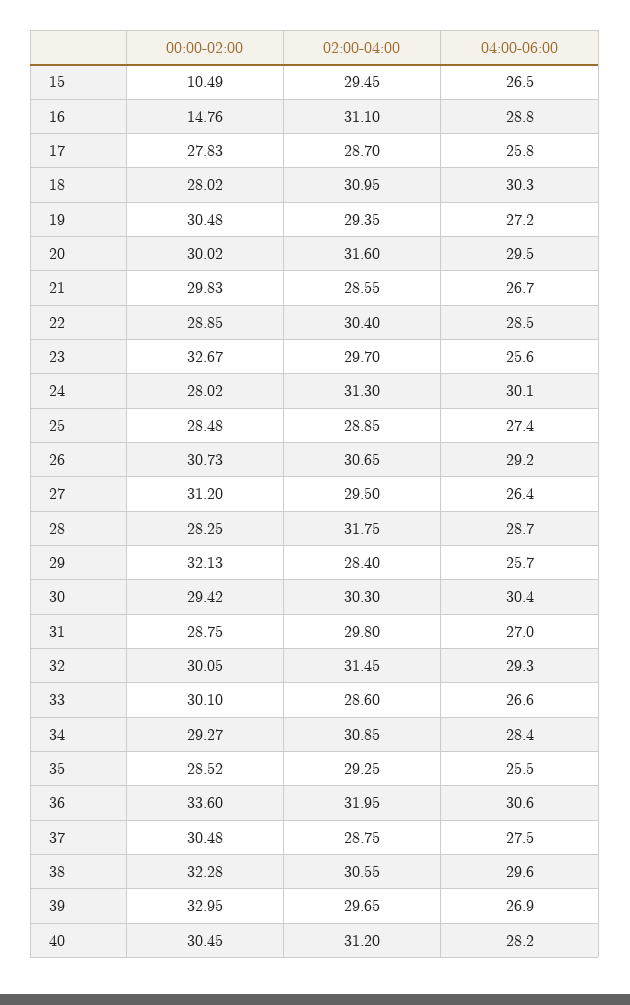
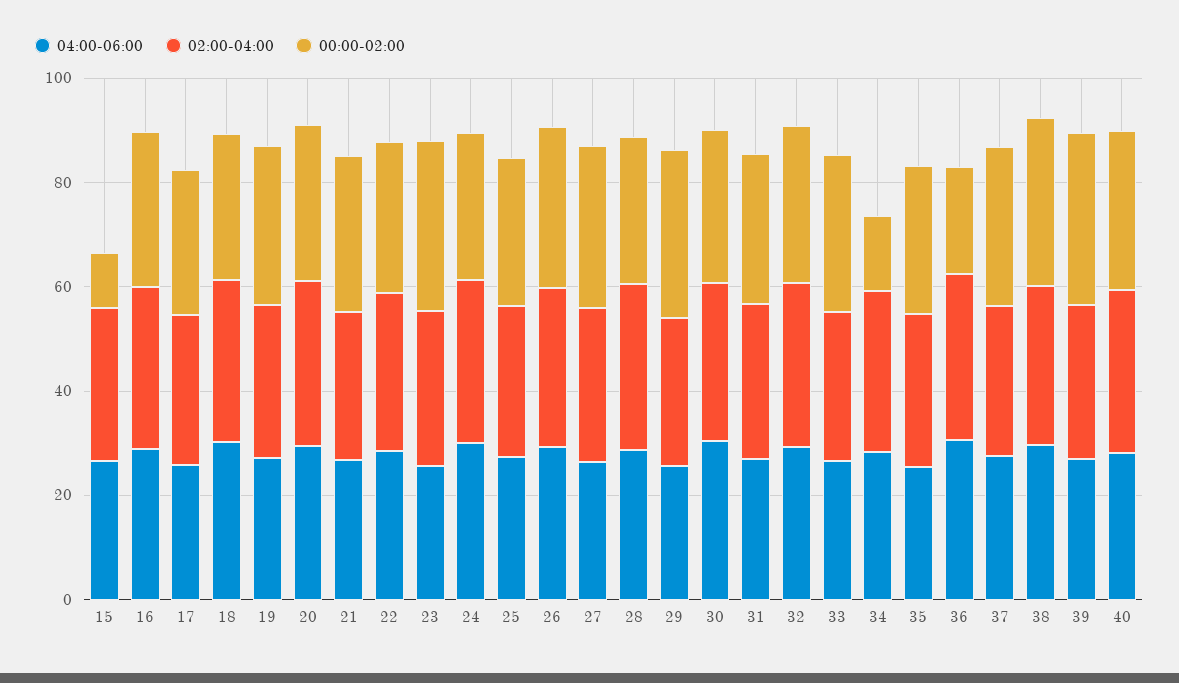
  {
    "00:00-02:00": {
      "15": 10.49,
-     "16": 14.76,
+     "16": 30,
      "17": 27.83,
      "18": 28.02,
      "19": 30.48,
      "20": 30.02,
      "21": 29.83,
      "22": 28.85,
      "23": 32.67,
      "24": 28.02,
      "25": 28.48,
      "26": 30.73,
      "27": 31.2,
      "28": 28.25,
      "29": 32.13,
      "30": 29.42,
      "31": 28.75,
      "32": 30.05,
      "33": 30.1,
-     "34": 29.27,
+     "34": 15,
      "35": 28.52,
-     "36": 33.6,
+     "36": 20,
      "37": 30.48,
      "38": 32.28,
      "39": 32.95,
      "40": 30.45
    },
    "02:00-04:00": {
      "15": 29.45,
      "16": 31.1,
      "17": 28.7,
      "18": 30.95,
      "19": 29.35,
      "20": 31.6,
      "21": 28.55,
      "22": 30.4,
      "23": 29.7,
      "24": 31.3,
      "25": 28.85,
      "26": 30.65,
      "27": 29.5,
      "28": 31.75,
      "29": 28.4,
      "30": 30.3,
      "31": 29.8,
      "32": 31.45,
      "33": 28.6,
      "34": 30.85,
      "35": 29.25,
      "36": 31.95,
      "37": 28.75,
      "38": 30.55,
      "39": 29.65,
      "40": 31.2
    },
    "04:00-06:00": {
      "15": 26.5,
      "16": 28.8,
      "17": 25.8,
      "18": 30.3,
      "19": 27.2,
      "20": 29.5,
      "21": 26.7,
      "22": 28.5,
      "23": 25.6,
      "24": 30.1,
      "25": 27.4,
      "26": 29.2,
      "27": 26.4,
      "28": 28.7,
      "29": 25.7,
      "30": 30.4,
      "31": 27,
      "32": 29.3,
      "33": 26.6,
      "34": 28.4,
      "35": 25.5,
      "36": 30.6,
      "37": 27.5,
      "38": 29.6,
      "39": 26.9,
      "40": 28.2
    }
  }

